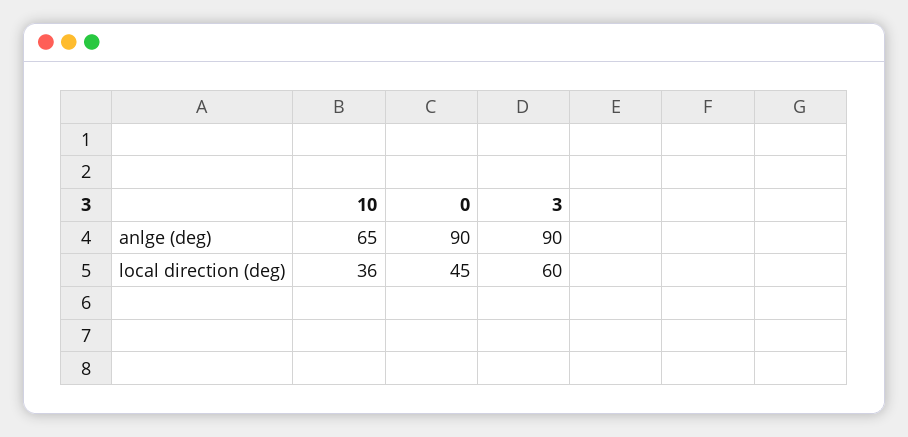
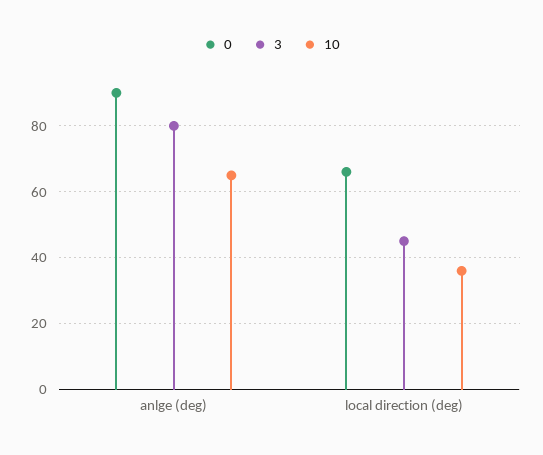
  {
    "10": {
      "anlge (deg)": 65,
      "local direction (deg)": 36
    },
    "0": {
      "anlge (deg)": 90,
-     "local direction (deg)": 45
+     "local direction (deg)": 65
    },
    "3": {
-     "anlge (deg)": 90,
+     "anlge (deg)": 80,
-     "local direction (deg)": 60
+     "local direction (deg)": 45
    }
  }

